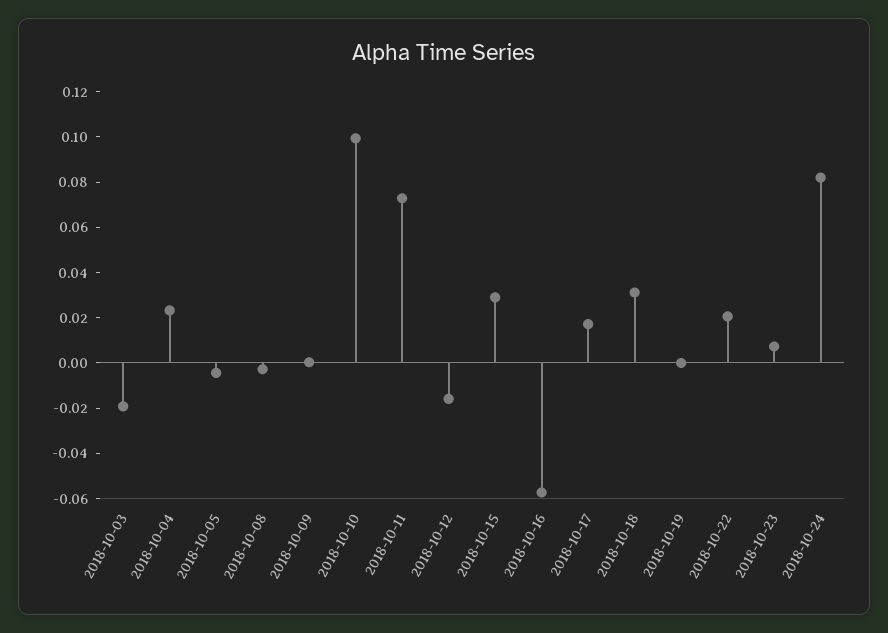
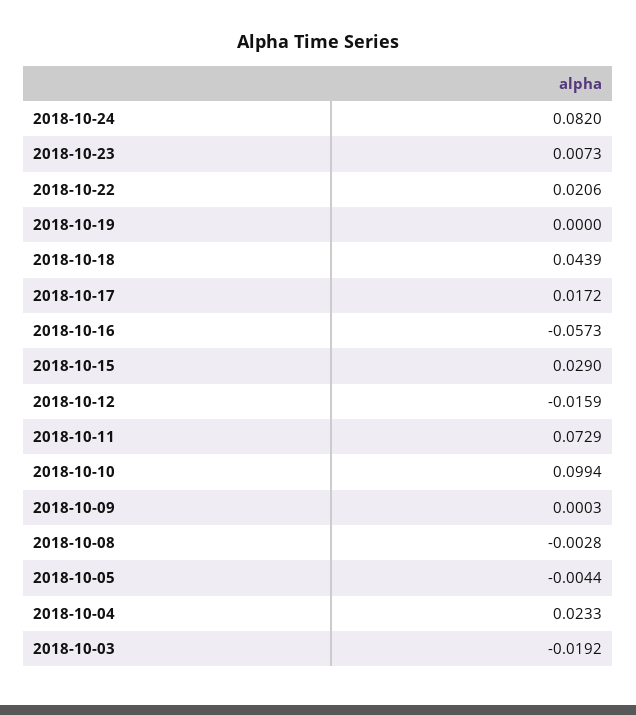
  {
    "2018-10-03": -0.0192,
    "2018-10-04": 0.0233,
    "2018-10-05": -0.0044,
    "2018-10-08": -0.0028,
    "2018-10-09": 0.0003,
    "2018-10-10": 0.0994,
    "2018-10-11": 0.0729,
    "2018-10-12": -0.0159,
    "2018-10-15": 0.029,
    "2018-10-16": -0.0573,
    "2018-10-17": 0.0172,
-   "2018-10-18": 0.03,
+   "2018-10-18": 0.0439,
    "2018-10-19": 0,
    "2018-10-22": 0.0206,
    "2018-10-23": 0.0073,
    "2018-10-24": 0.082
  }

